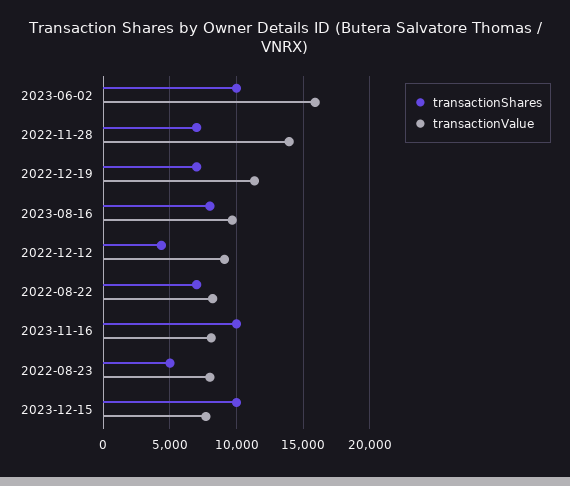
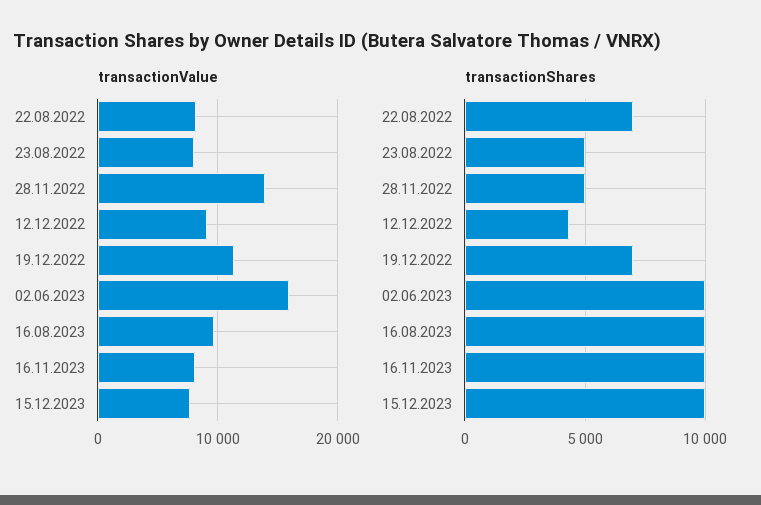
  {
    "transactionShares": {
      "2023-06-02": 10000,
-     "2022-11-28": 7000,
+     "2022-11-28": 5000,
      "2022-12-19": 7000,
-     "2023-08-16": 8000,
+     "2023-08-16": 10000,
      "2022-12-12": 4500,
      "2022-08-22": 7000,
      "2023-11-16": 10000,
      "2022-08-23": 5000,
      "2023-12-15": 10000
    },
    "transactionValue": {
      "2023-06-02": 16000,
      "2022-11-28": 14000,
      "2022-12-19": 11500,
      "2023-08-16": 9500,
      "2022-12-12": 9000,
      "2022-08-22": 8000,
      "2023-11-16": 8000,
      "2022-08-23": 8000,
      "2023-12-15": 7500
    }
  }

